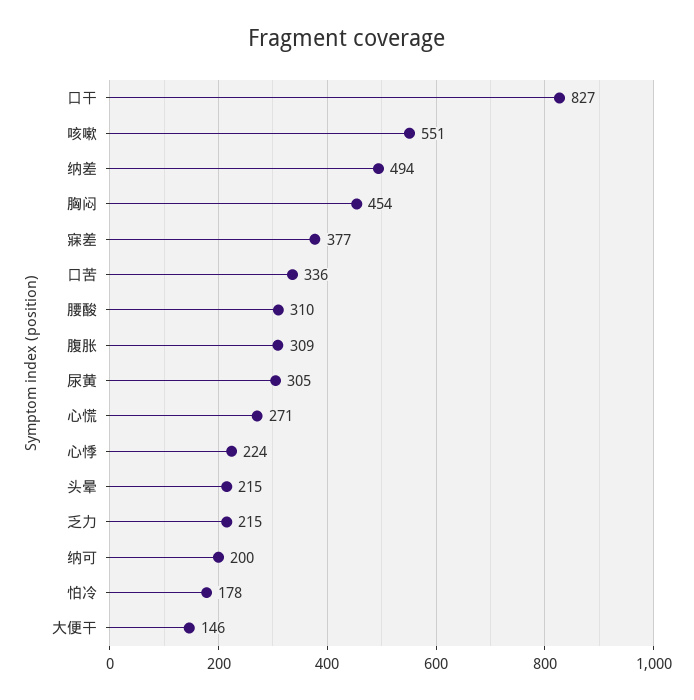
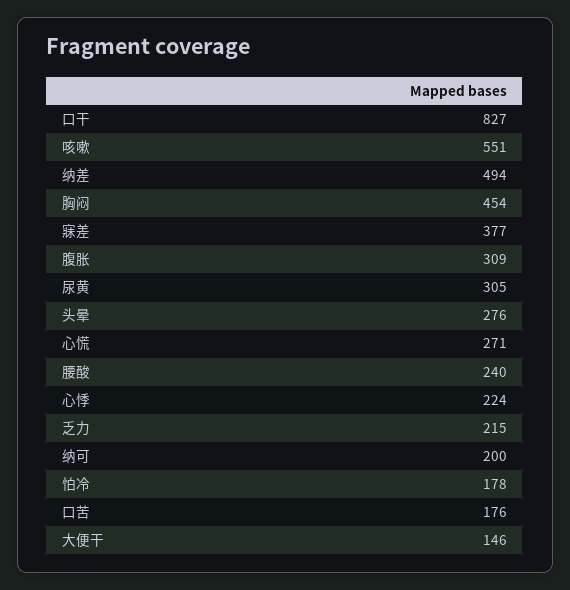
  {
    "口干": 827,
    "咳嗽": 551,
    "纳差": 494,
    "胸闷": 454,
    "寐差": 377,
-   "口苦": 336,
+   "口苦": 176,
-   "腰酸": 310,
+   "腰酸": 240,
    "腹胀": 309,
    "尿黄": 305,
    "心慌": 271,
    "心悸": 224,
-   "头晕": 215,
+   "头晕": 276,
    "乏力": 215,
    "纳可": 200,
    "怕冷": 178,
    "大便干": 146
  }

